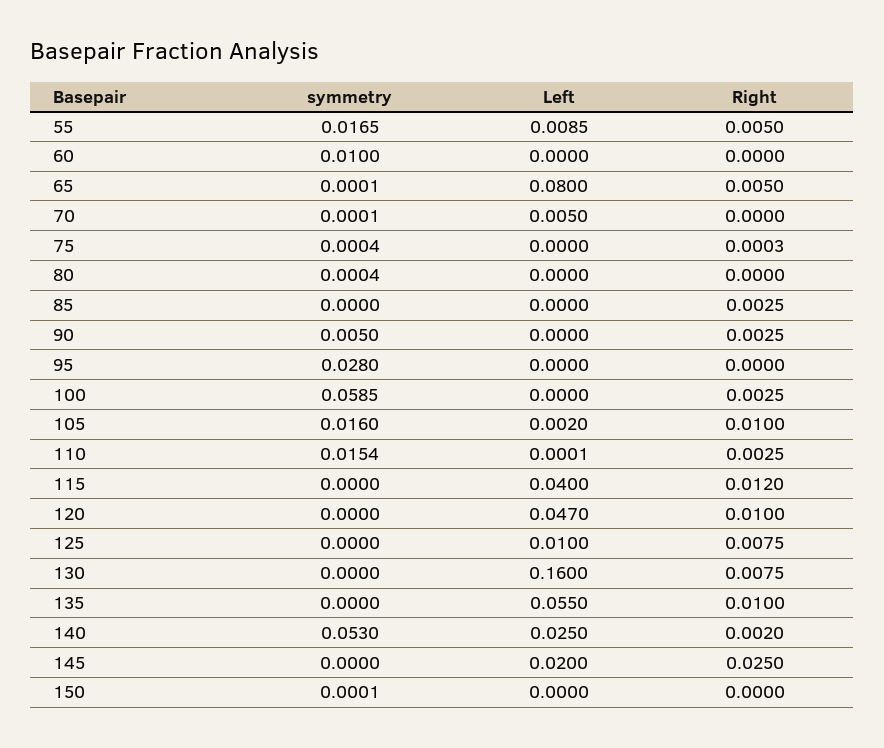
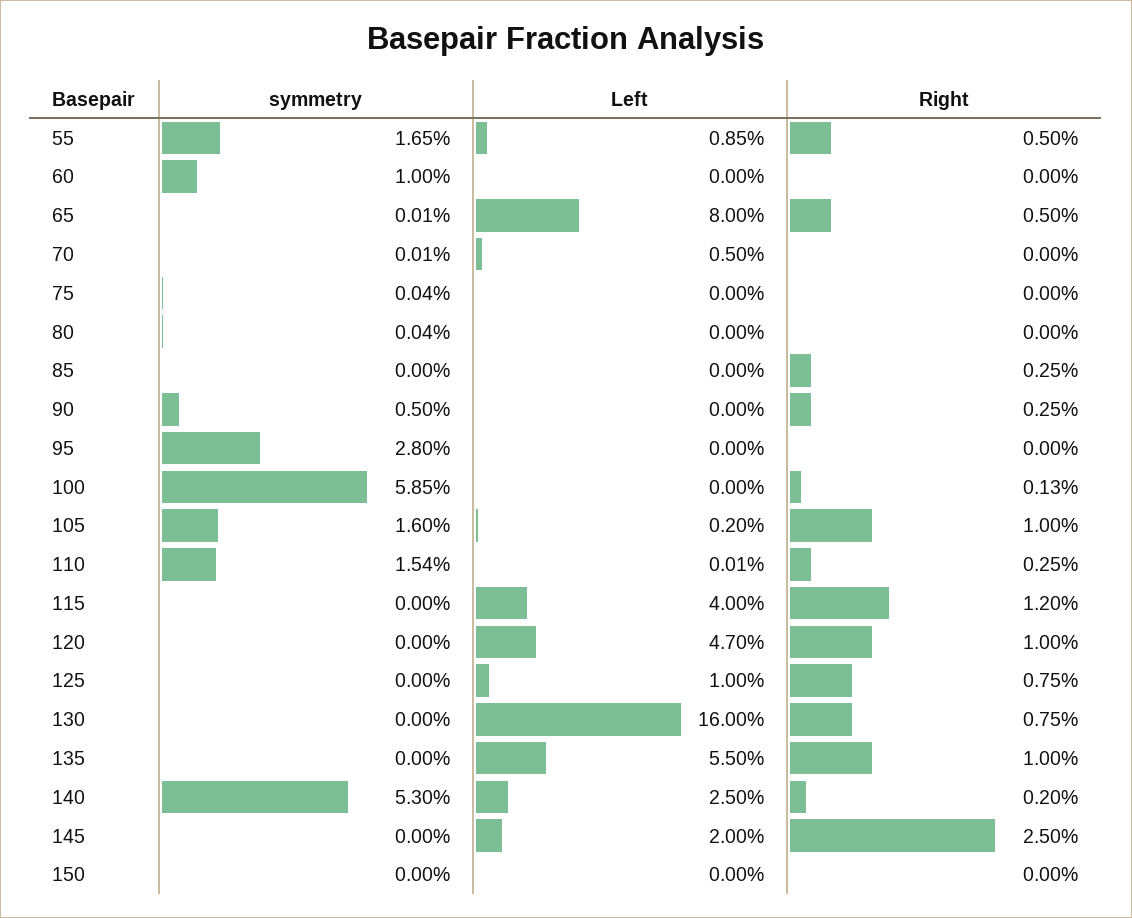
  {
    "symmetry": {
      "55": 0.0165,
      "60": 0.01,
      "65": 0.0001,
      "70": 0.0001,
      "75": 0.0004,
      "80": 0.0004,
      "85": 0,
      "90": 0.005,
      "95": 0.028,
      "100": 0.0585,
      "105": 0.016,
      "110": 0.0154,
      "115": 0,
      "120": 0,
      "125": 0,
      "130": 0,
      "135": 0,
      "140": 0.053,
      "145": 0,
-     "150": 0.0001
+     "150": 0
    },
    "Left": {
      "55": 0.0085,
      "60": 0,
      "65": 0.08,
      "70": 0.005,
      "75": 0,
      "80": 0,
      "85": 0,
      "90": 0,
      "95": 0,
      "100": 0,
      "105": 0.002,
      "110": 0.0001,
      "115": 0.04,
      "120": 0.047,
      "125": 0.01,
      "130": 0.16,
      "135": 0.055,
      "140": 0.025,
      "145": 0.02,
      "150": 0
    },
    "Right": {
      "55": 0.005,
      "60": 0,
      "65": 0.005,
      "70": 0,
-     "75": 0.0003,
+     "75": 0,
      "80": 0,
      "85": 0.0025,
      "90": 0.0025,
      "95": 0,
-     "100": 0.0025,
+     "100": 0.0013,
      "105": 0.01,
      "110": 0.0025,
      "115": 0.012,
      "120": 0.01,
      "125": 0.0075,
      "130": 0.0075,
      "135": 0.01,
      "140": 0.002,
      "145": 0.025,
      "150": 0
    }
  }

